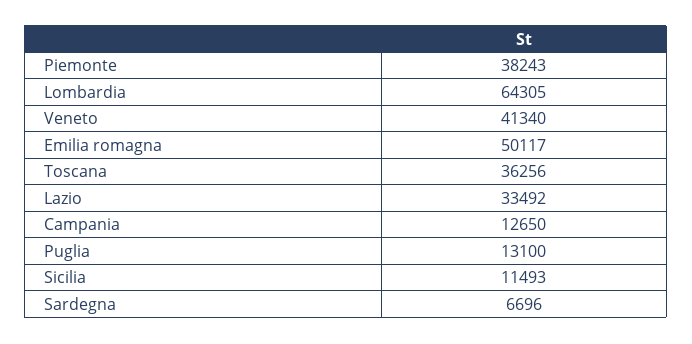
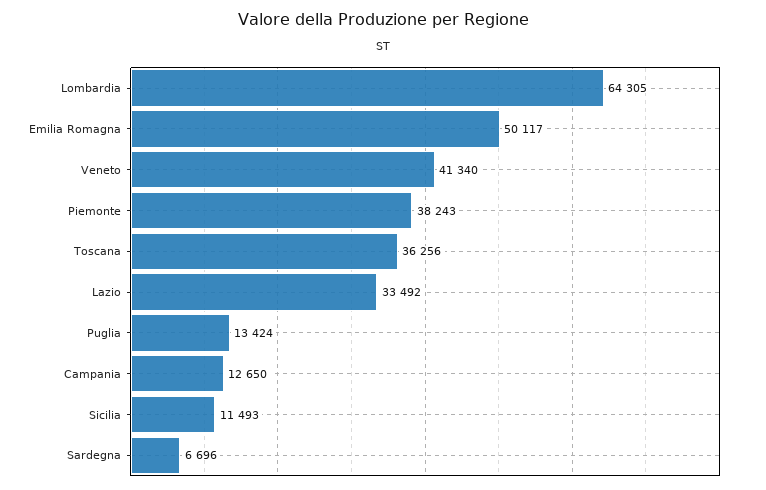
  {
    "Piemonte": 38243,
    "Lombardia": 64305,
    "Veneto": 41340,
    "Emilia romagna": 50117,
    "Toscana": 36256,
    "Lazio": 33492,
    "Campania": 12650,
-   "Puglia": 13100,
+   "Puglia": 13424,
    "Sicilia": 11493,
    "Sardegna": 6696
  }

